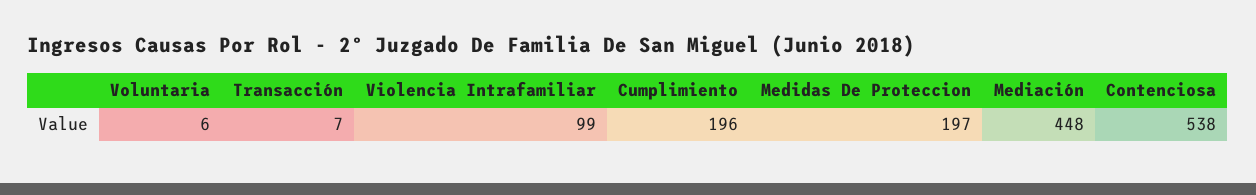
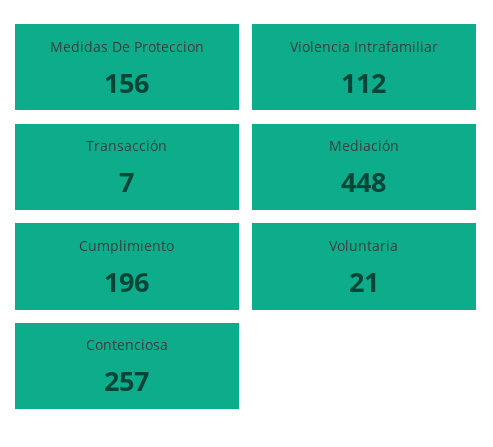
  {
-   "Voluntaria": 6,
+   "Voluntaria": 21,
    "Transacción": 7,
-   "Violencia Intrafamiliar": 99,
+   "Violencia Intrafamiliar": 112,
    "Cumplimiento": 196,
-   "Medidas De Proteccion": 197,
+   "Medidas De Proteccion": 156,
    "Mediación": 448,
-   "Contenciosa": 538
+   "Contenciosa": 257
  }

